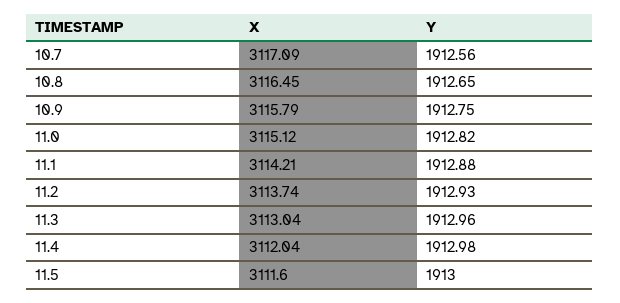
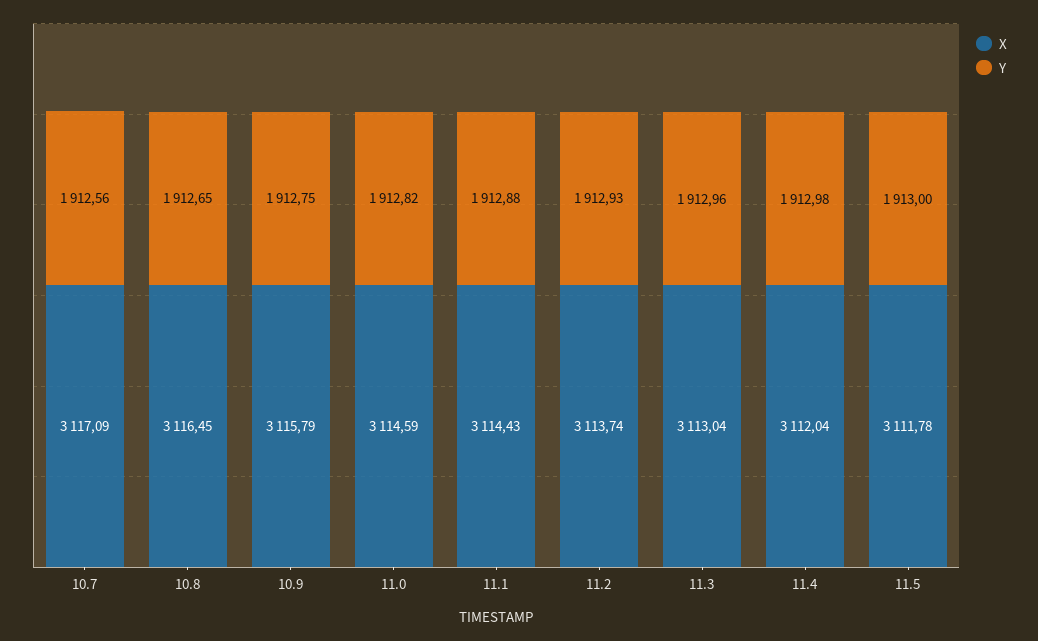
  {
    "X": {
      "10.7": 3117.09,
      "10.8": 3116.45,
      "10.9": 3115.79,
-     "11.0": 3115.12,
+     "11.0": 3114.59,
-     "11.1": 3114.21,
+     "11.1": 3114.43,
      "11.2": 3113.74,
      "11.3": 3113.04,
      "11.4": 3112.04,
-     "11.5": 3111.6
+     "11.5": 3111.78
    },
    "Y": {
      "10.7": 1912.56,
      "10.8": 1912.65,
      "10.9": 1912.75,
      "11.0": 1912.82,
      "11.1": 1912.88,
      "11.2": 1912.93,
      "11.3": 1912.96,
      "11.4": 1912.98,
      "11.5": 1913
    }
  }

